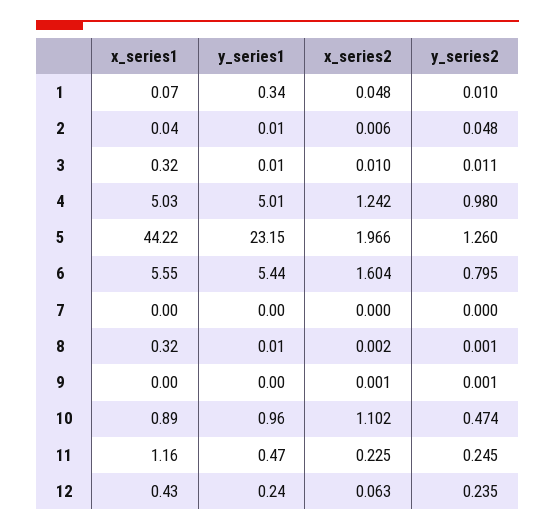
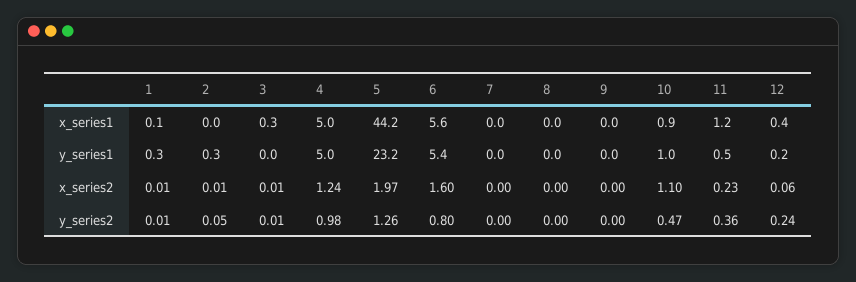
  {
    "x_series1": {
      "1": 0.07,
      "2": 0.04,
      "3": 0.32,
      "4": 5.03,
      "5": 44.22,
      "6": 5.55,
      "7": 0,
-     "8": 0.32,
+     "8": 0,
      "9": 0,
      "10": 0.89,
      "11": 1.16,
      "12": 0.43
    },
    "y_series1": {
      "1": 0.34,
-     "2": 0.01,
+     "2": 0.3,
      "3": 0.01,
      "4": 5.01,
      "5": 23.15,
      "6": 5.44,
      "7": 0,
      "8": 0.01,
      "9": 0,
      "10": 0.96,
      "11": 0.47,
      "12": 0.24
    },
    "x_series2": {
-     "1": 0.048,
+     "1": 0.01,
      "2": 0.006,
      "3": 0.01,
      "4": 1.242,
      "5": 1.966,
      "6": 1.604,
      "7": 0,
      "8": 0.002,
      "9": 0.001,
      "10": 1.102,
      "11": 0.225,
      "12": 0.063
    },
    "y_series2": {
      "1": 0.01,
      "2": 0.048,
      "3": 0.011,
      "4": 0.98,
      "5": 1.26,
      "6": 0.795,
      "7": 0,
      "8": 0.001,
      "9": 0.001,
      "10": 0.474,
-     "11": 0.245,
+     "11": 0.36,
      "12": 0.235
    }
  }

